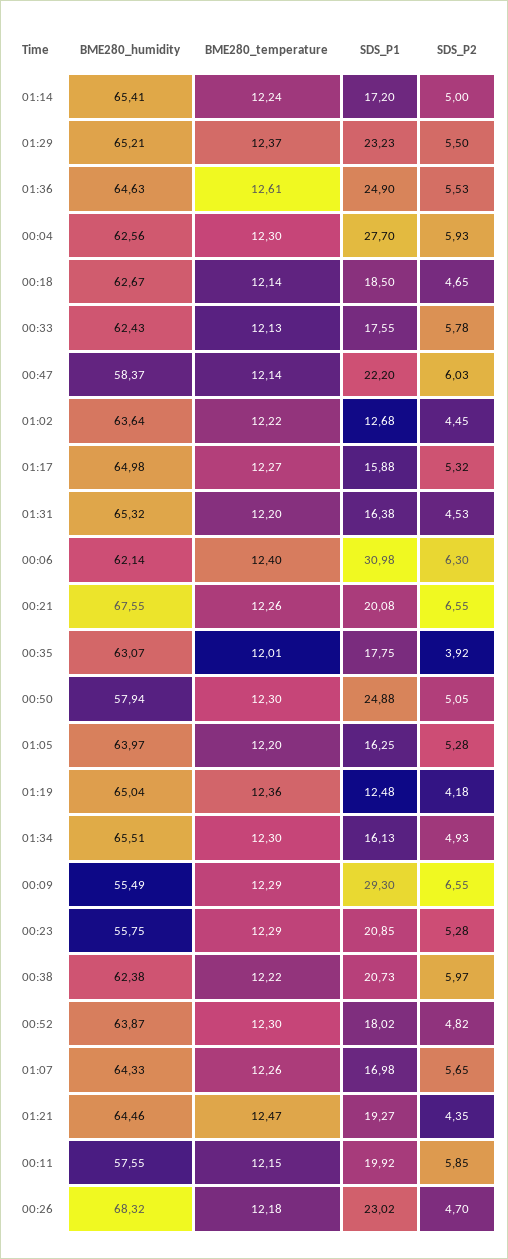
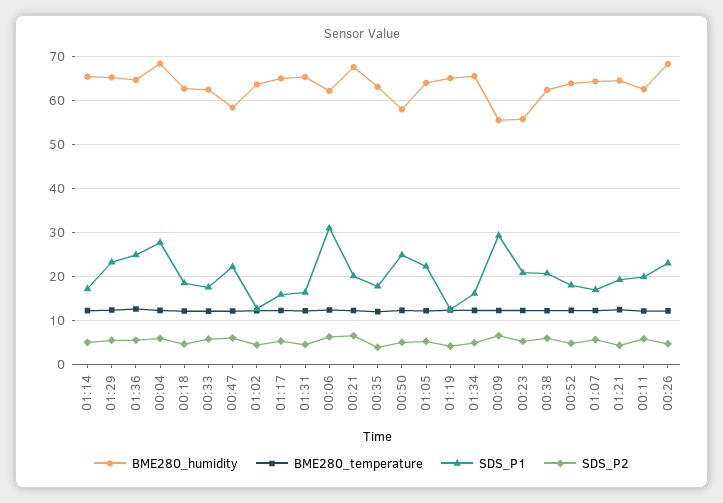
  {
    "BME280_humidity": {
      "01:14": 65.41,
      "01:29": 65.21,
      "01:36": 64.63,
-     "00:04": 62.56,
+     "00:04": 68,
      "00:18": 62.67,
      "00:33": 62.43,
      "00:47": 58.37,
      "01:02": 63.64,
      "01:17": 64.98,
      "01:31": 65.32,
      "00:06": 62.14,
      "00:21": 67.55,
      "00:35": 63.07,
      "00:50": 57.94,
      "01:05": 63.97,
      "01:19": 65.04,
      "01:34": 65.51,
      "00:09": 55.49,
      "00:23": 55.75,
      "00:38": 62.38,
      "00:52": 63.87,
      "01:07": 64.33,
      "01:21": 64.46,
-     "00:11": 57.55,
+     "00:11": 62,
      "00:26": 68.32
    },
    "BME280_temperature": {
      "01:14": 12.24,
      "01:29": 12.37,
      "01:36": 12.61,
      "00:04": 12.3,
      "00:18": 12.14,
      "00:33": 12.13,
      "00:47": 12.14,
      "01:02": 12.22,
      "01:17": 12.27,
      "01:31": 12.2,
      "00:06": 12.4,
      "00:21": 12.26,
      "00:35": 12.01,
      "00:50": 12.3,
      "01:05": 12.2,
      "01:19": 12.36,
      "01:34": 12.3,
      "00:09": 12.29,
      "00:23": 12.29,
      "00:38": 12.22,
      "00:52": 12.3,
      "01:07": 12.26,
      "01:21": 12.47,
      "00:11": 12.15,
      "00:26": 12.18
    },
    "SDS_P1": {
      "01:14": 17.2,
      "01:29": 23.23,
      "01:36": 24.9,
      "00:04": 27.7,
      "00:18": 18.5,
      "00:33": 17.55,
      "00:47": 22.2,
      "01:02": 12.68,
      "01:17": 15.88,
      "01:31": 16.38,
      "00:06": 30.98,
      "00:21": 20.08,
      "00:35": 17.75,
      "00:50": 24.88,
-     "01:05": 16.25,
+     "01:05": 22,
      "01:19": 12.48,
      "01:34": 16.13,
      "00:09": 29.3,
      "00:23": 20.85,
      "00:38": 20.73,
      "00:52": 18.02,
      "01:07": 16.98,
      "01:21": 19.27,
      "00:11": 19.92,
      "00:26": 23.02
    },
    "SDS_P2": {
      "01:14": 5,
      "01:29": 5.5,
      "01:36": 5.53,
      "00:04": 5.93,
      "00:18": 4.65,
      "00:33": 5.78,
      "00:47": 6.03,
      "01:02": 4.45,
      "01:17": 5.32,
      "01:31": 4.53,
      "00:06": 6.3,
      "00:21": 6.55,
      "00:35": 3.92,
      "00:50": 5.05,
      "01:05": 5.28,
      "01:19": 4.18,
      "01:34": 4.93,
      "00:09": 6.55,
      "00:23": 5.28,
      "00:38": 5.97,
      "00:52": 4.82,
      "01:07": 5.65,
      "01:21": 4.35,
      "00:11": 5.85,
      "00:26": 4.7
    }
  }

